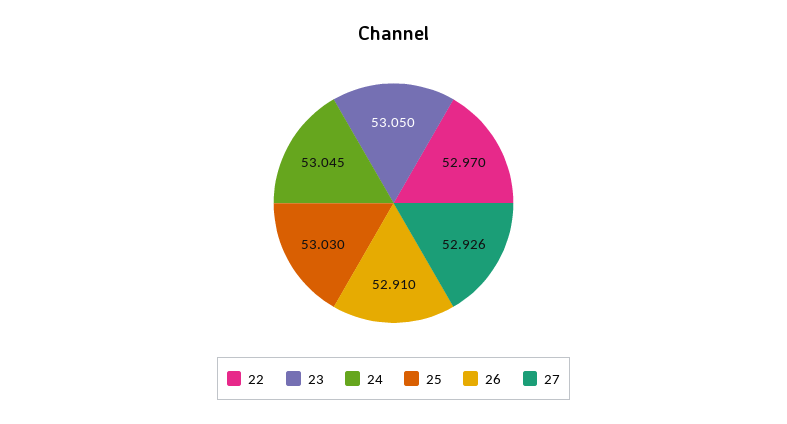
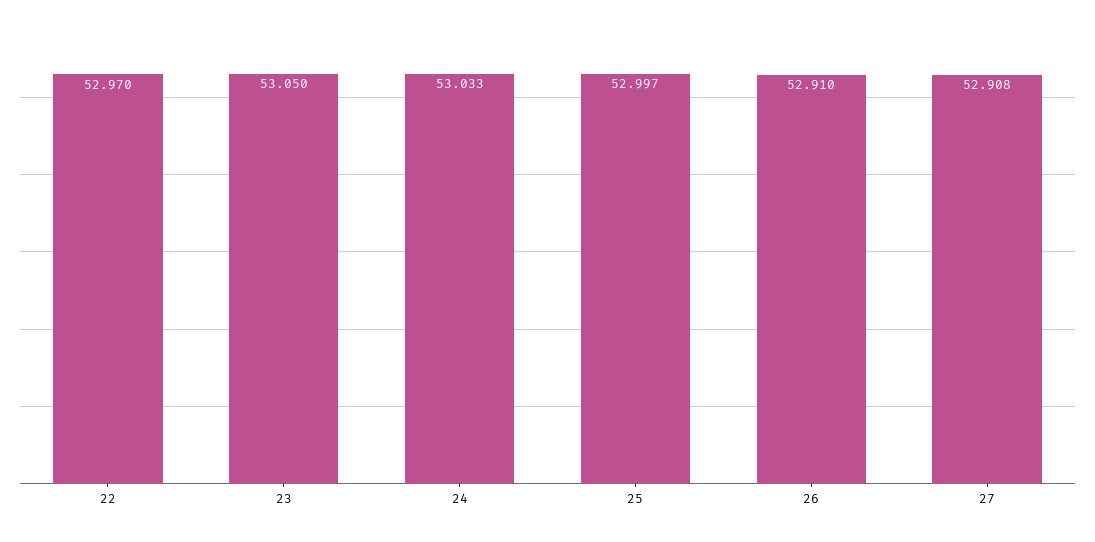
  {
    "22": 52.97,
    "23": 53.05,
-   "24": 53.045,
+   "24": 53.033,
-   "25": 53.03,
+   "25": 52.997,
    "26": 52.91,
-   "27": 52.926
+   "27": 52.908
  }

